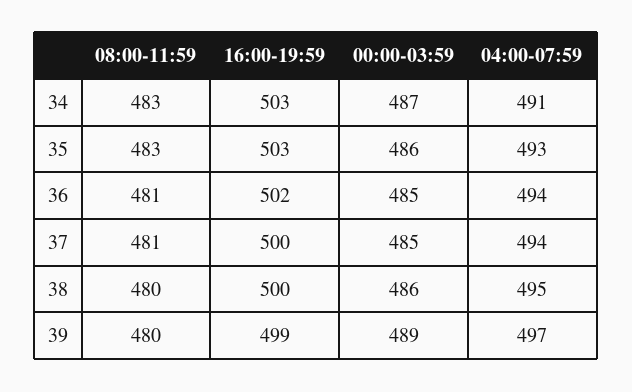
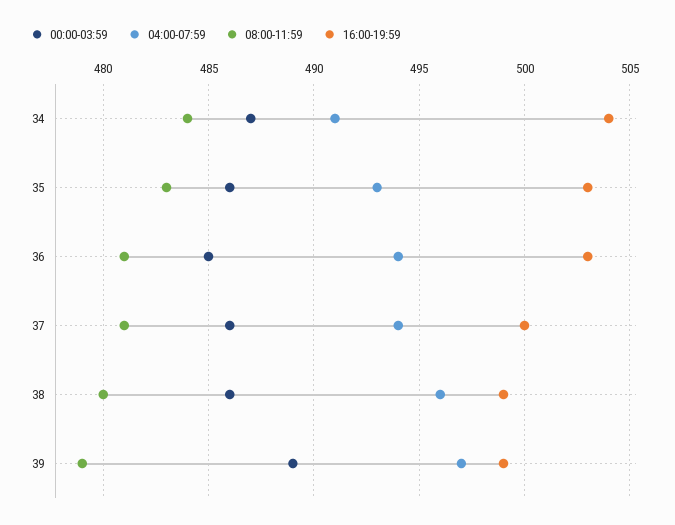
  {
    "08:00-11:59": {
-     "34": 483,
+     "34": 484,
      "35": 483,
      "36": 481,
      "37": 481,
      "38": 480,
-     "39": 480
+     "39": 479
    },
    "16:00-19:59": {
-     "34": 503,
+     "34": 504,
      "35": 503,
-     "36": 502,
+     "36": 503,
      "37": 500,
-     "38": 500,
+     "38": 499,
      "39": 499
    },
    "00:00-03:59": {
      "34": 487,
      "35": 486,
      "36": 485,
-     "37": 485,
+     "37": 486,
      "38": 486,
      "39": 489
    },
    "04:00-07:59": {
      "34": 491,
      "35": 493,
      "36": 494,
      "37": 494,
-     "38": 495,
+     "38": 496,
      "39": 497
    }
  }

